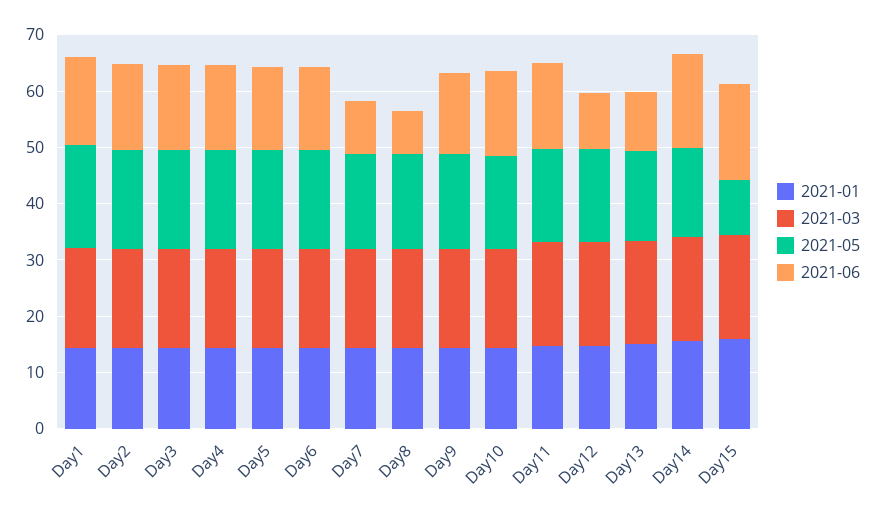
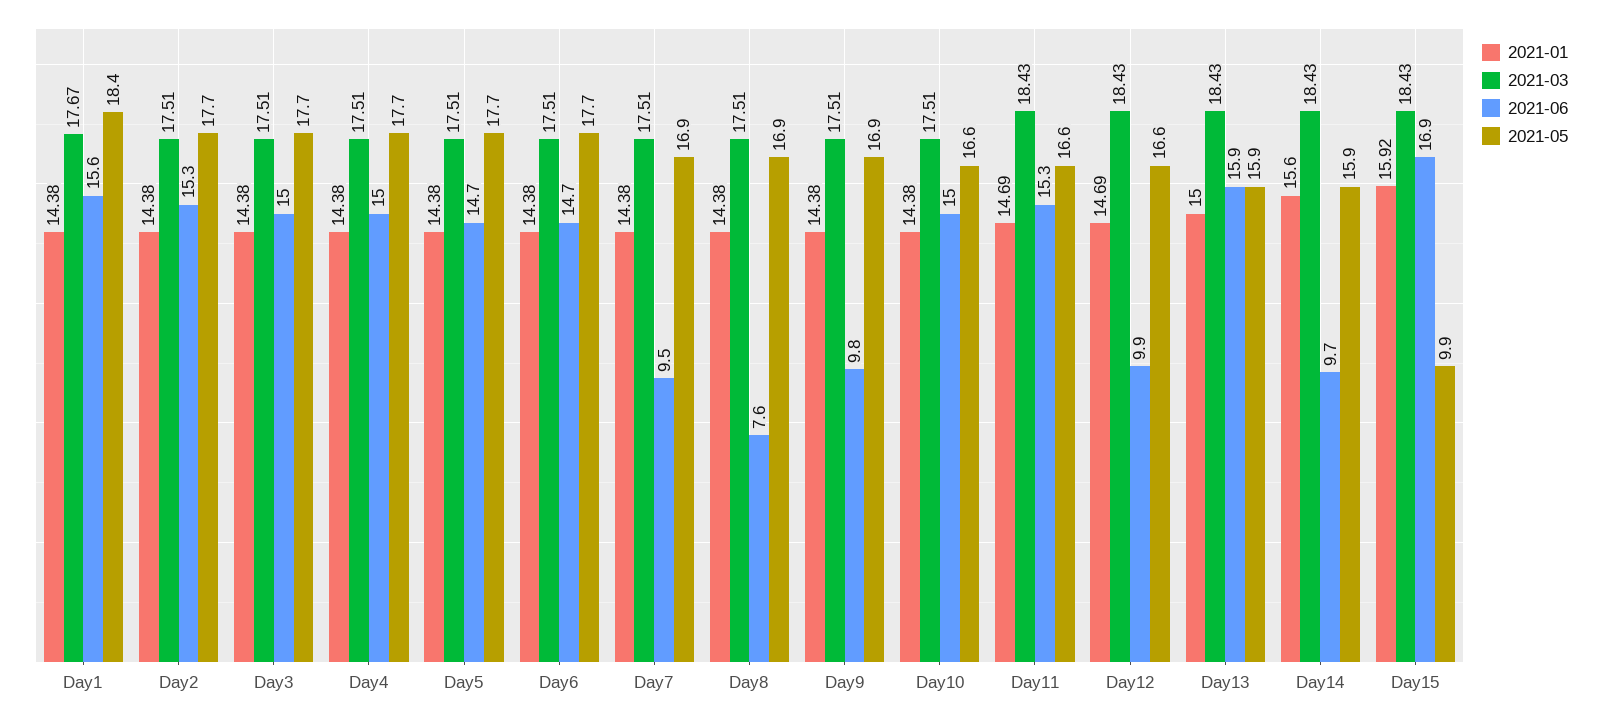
  {
    "2021-01": {
      "Day1": 14.38,
      "Day2": 14.38,
      "Day3": 14.38,
      "Day4": 14.38,
      "Day5": 14.38,
      "Day6": 14.38,
      "Day7": 14.38,
      "Day8": 14.38,
      "Day9": 14.38,
      "Day10": 14.38,
      "Day11": 14.69,
      "Day12": 14.69,
      "Day13": 15,
      "Day14": 15.6,
      "Day15": 15.92
    },
    "2021-03": {
      "Day1": 17.67,
      "Day2": 17.51,
      "Day3": 17.51,
      "Day4": 17.51,
      "Day5": 17.51,
      "Day6": 17.51,
      "Day7": 17.51,
      "Day8": 17.51,
      "Day9": 17.51,
      "Day10": 17.51,
      "Day11": 18.43,
      "Day12": 18.43,
      "Day13": 18.43,
      "Day14": 18.43,
      "Day15": 18.43
    },
    "2021-05": {
      "Day1": 18.4,
      "Day2": 17.7,
      "Day3": 17.7,
      "Day4": 17.7,
      "Day5": 17.7,
      "Day6": 17.7,
      "Day7": 16.9,
      "Day8": 16.9,
      "Day9": 16.9,
      "Day10": 16.6,
      "Day11": 16.6,
      "Day12": 16.6,
      "Day13": 15.9,
      "Day14": 15.9,
      "Day15": 9.9
    },
    "2021-06": {
      "Day1": 15.6,
      "Day2": 15.3,
      "Day3": 15,
      "Day4": 15,
      "Day5": 14.7,
      "Day6": 14.7,
      "Day7": 9.5,
      "Day8": 7.6,
-     "Day9": 14,
+     "Day9": 9.8,
      "Day10": 15,
      "Day11": 15.3,
      "Day12": 9.9,
-     "Day13": 10,
+     "Day13": 15.9,
-     "Day14": 16,
+     "Day14": 9.7,
      "Day15": 16.9
    }
  }

